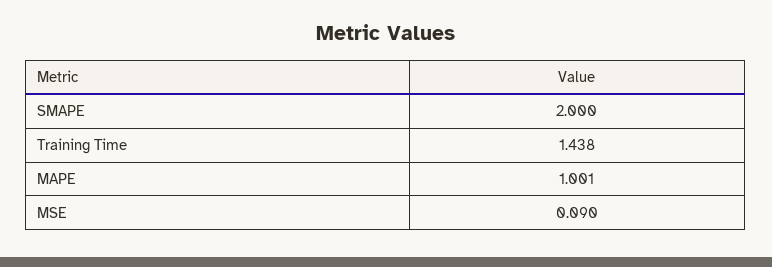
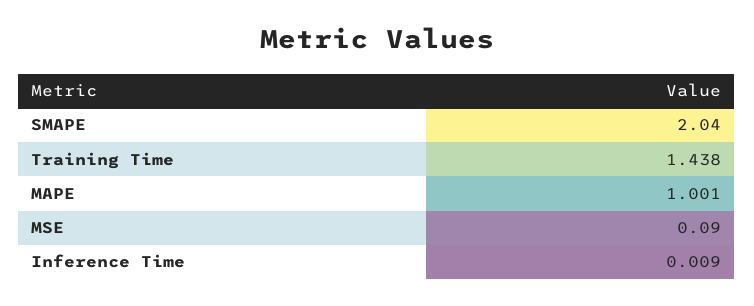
  {
-   "SMAPE": 2,
+   "SMAPE": 2.04,
    "Training Time": 1.438,
    "MAPE": 1.001,
-   "MSE": 0.09
+   "MSE": 0.09,
+   "Inference Time": 0.009
  }

